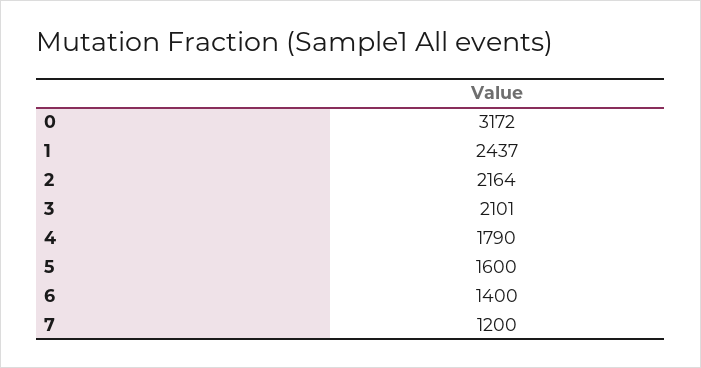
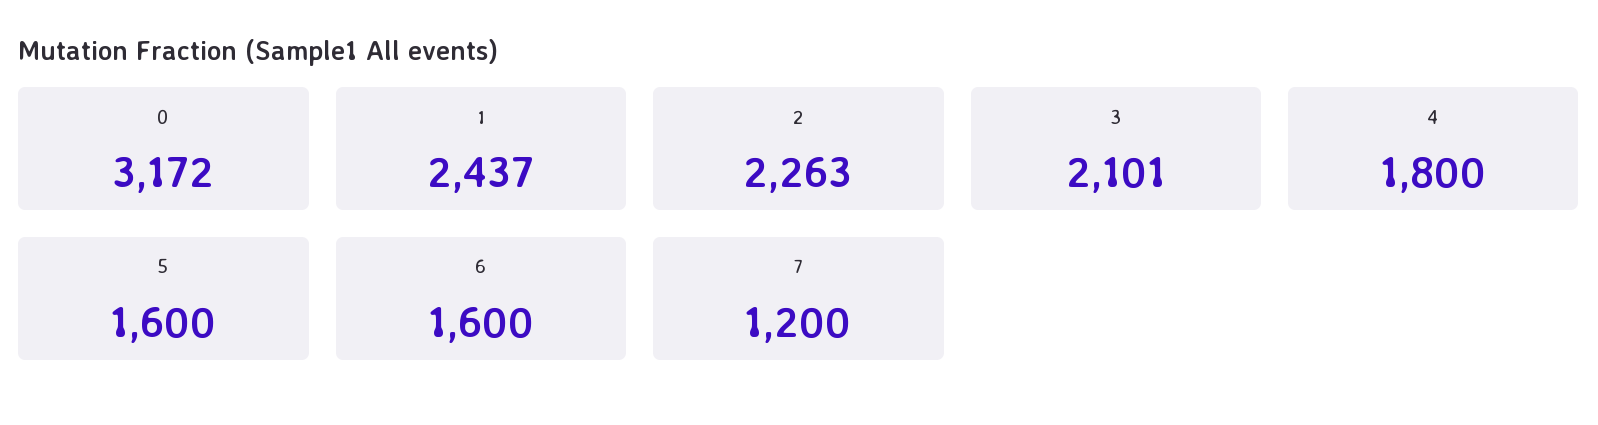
  {
    "0": 3172,
    "1": 2437,
-   "2": 2164,
+   "2": 2263,
    "3": 2101,
-   "4": 1790,
+   "4": 1800,
    "5": 1600,
-   "6": 1400,
+   "6": 1600,
    "7": 1200
  }

